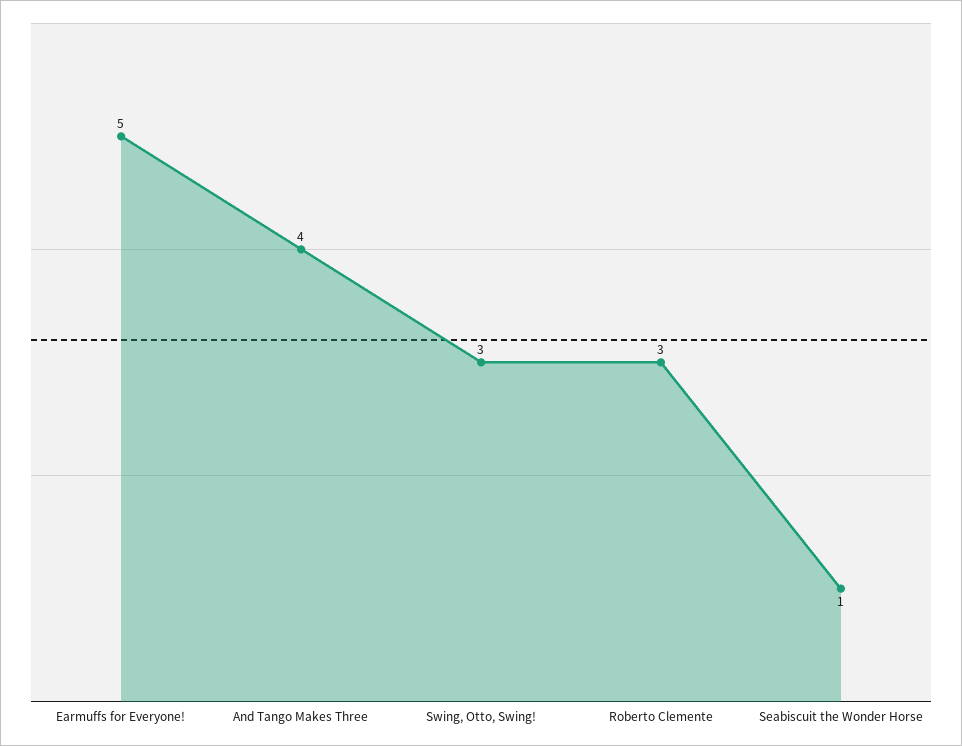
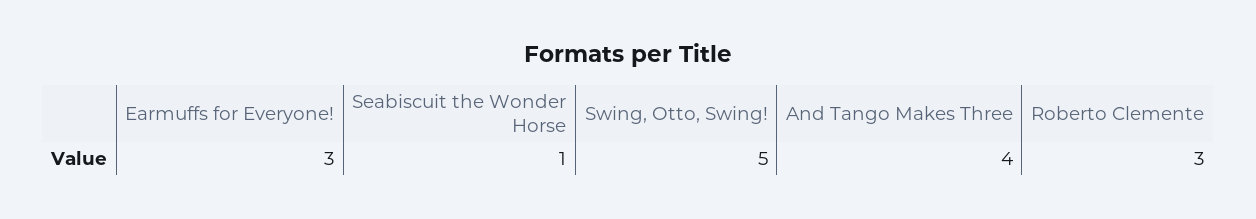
  {
-   "Earmuffs for Everyone!": 5,
+   "Earmuffs for Everyone!": 3,
    "And Tango Makes Three": 4,
-   "Swing, Otto, Swing!": 3,
+   "Swing, Otto, Swing!": 5,
    "Roberto Clemente": 3,
    "Seabiscuit the Wonder Horse": 1
  }

